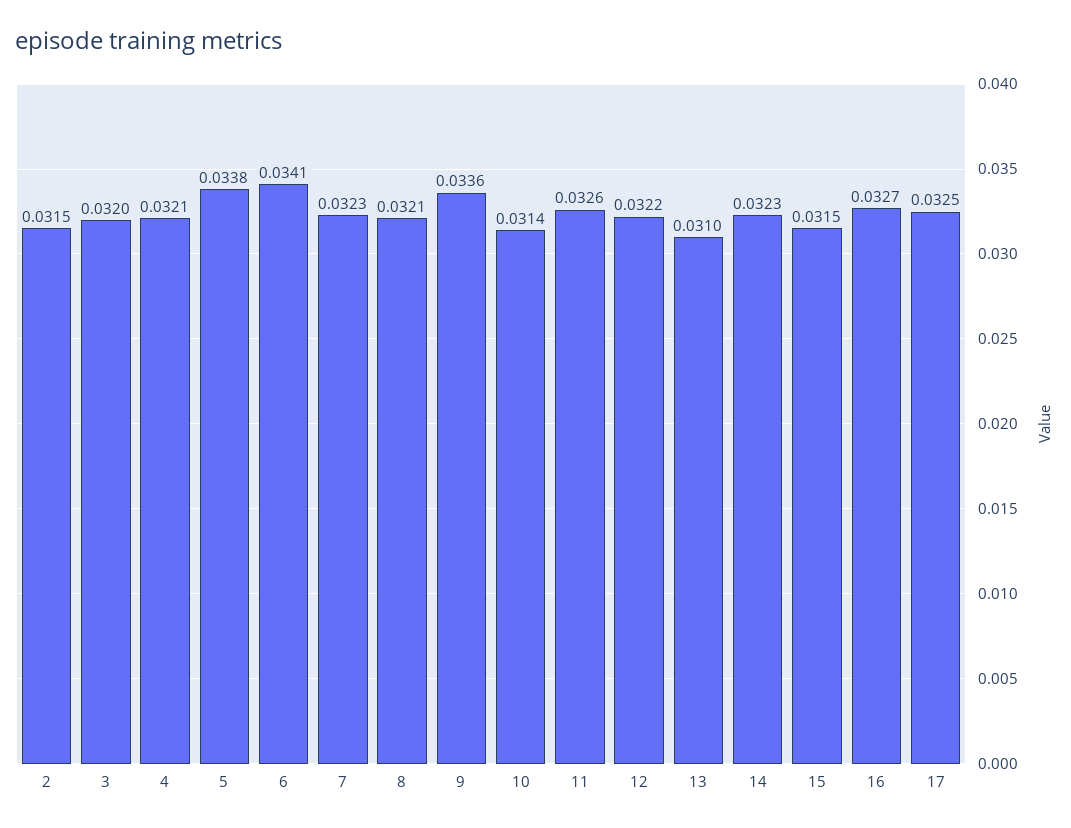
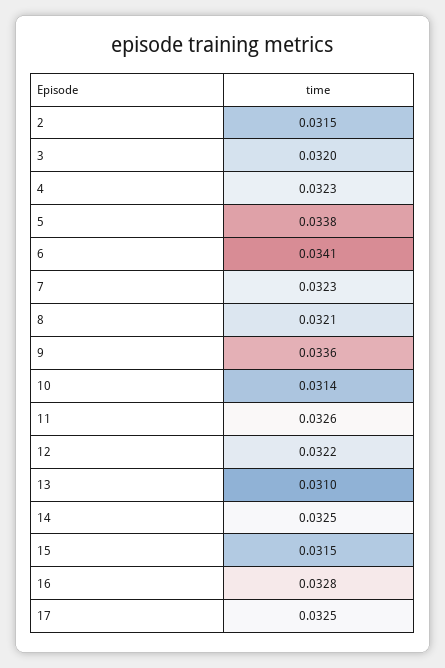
  {
    "2": 0.0315,
    "3": 0.032,
-   "4": 0.0321,
+   "4": 0.0323,
    "5": 0.0338,
    "6": 0.0341,
    "7": 0.0323,
    "8": 0.0321,
    "9": 0.0336,
    "10": 0.0314,
    "11": 0.0326,
    "12": 0.0322,
    "13": 0.031,
-   "14": 0.0323,
+   "14": 0.0325,
    "15": 0.0315,
-   "16": 0.0327,
+   "16": 0.0328,
    "17": 0.0325
  }

